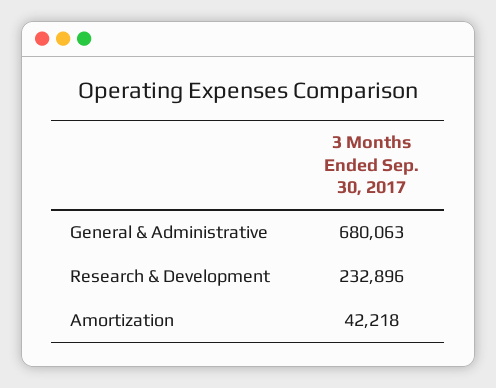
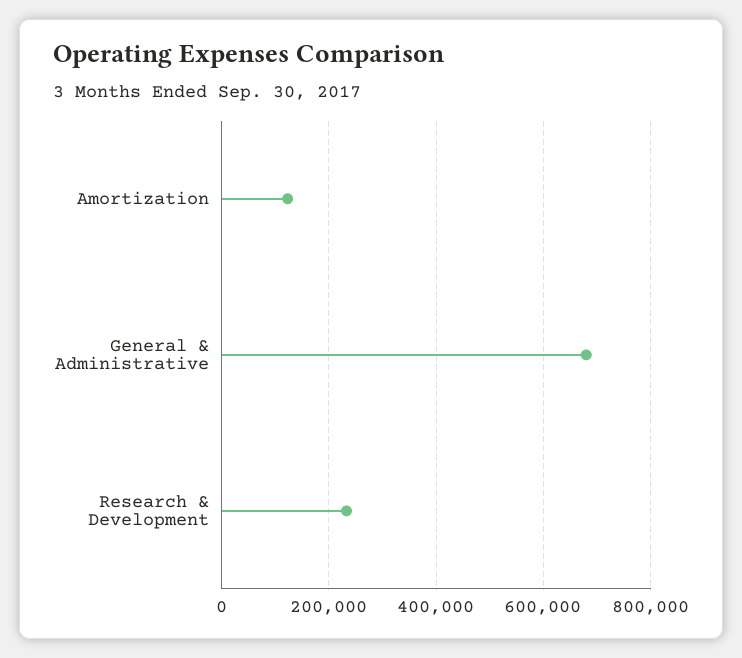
  {
    "General & Administrative": 680063,
    "Research & Development": 232896,
-   "Amortization": 42218
+   "Amortization": 120000
  }

